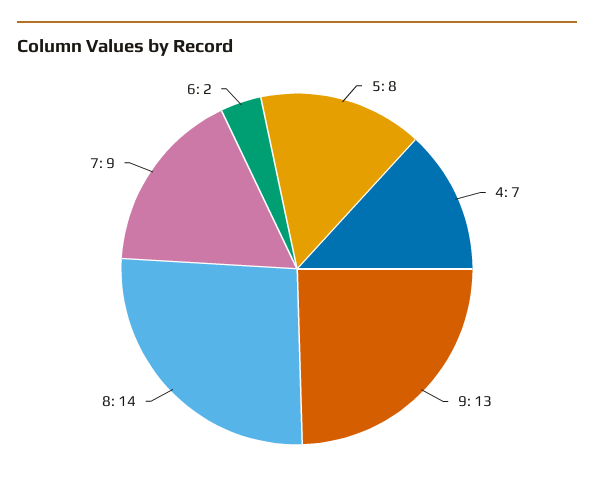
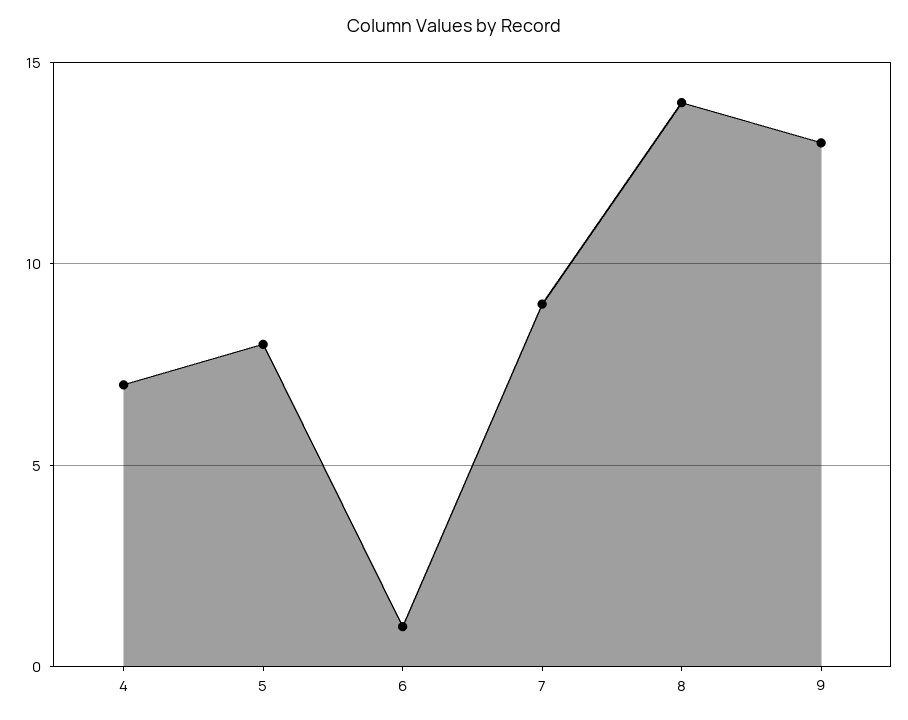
  {
    "5": 8,
    "4": 7,
    "9": 13,
    "8": 14,
    "7": 9,
-   "6": 2
+   "6": 1
  }

